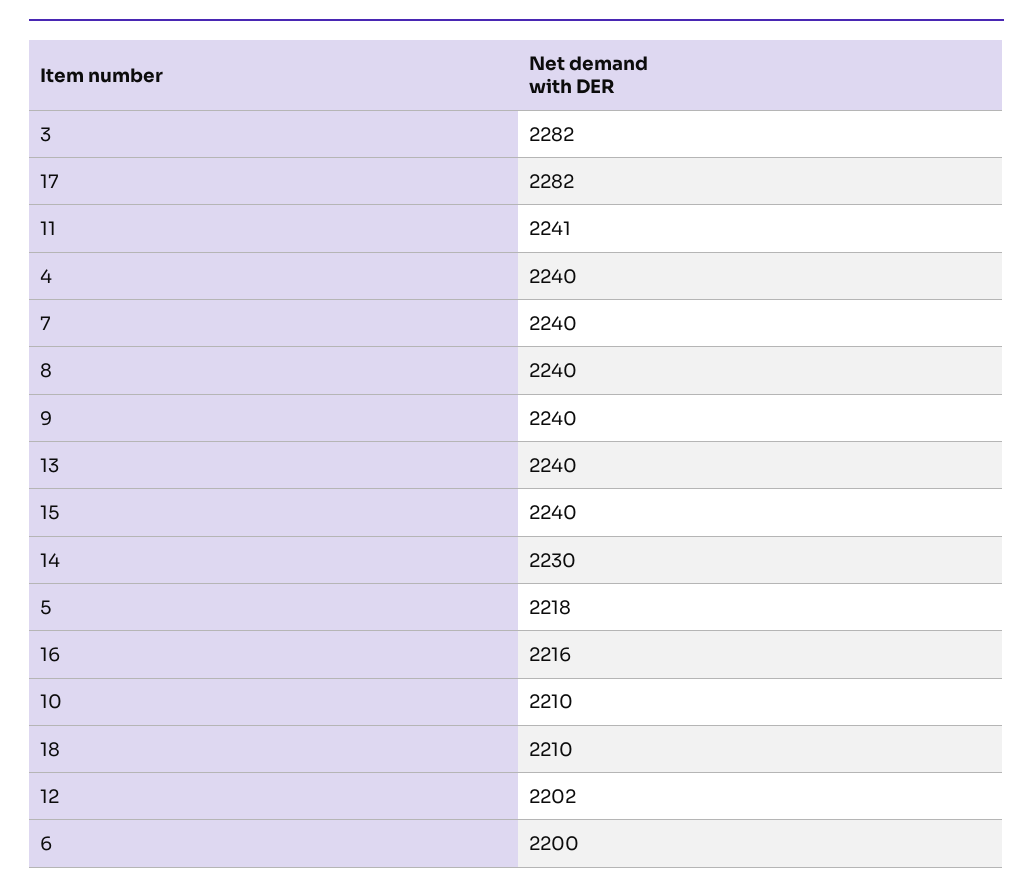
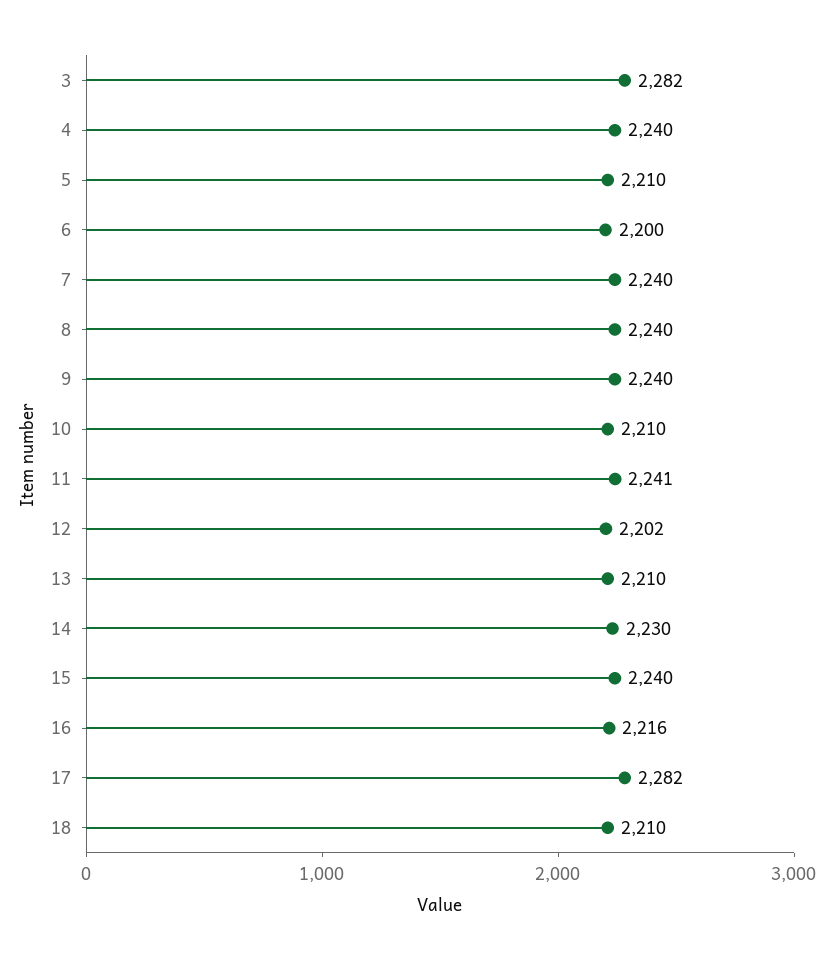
  {
    "3": 2282,
    "17": 2282,
    "11": 2241,
    "4": 2240,
    "7": 2240,
    "8": 2240,
    "9": 2240,
-   "13": 2240,
+   "13": 2210,
    "15": 2240,
    "14": 2230,
-   "5": 2218,
+   "5": 2210,
    "16": 2216,
    "10": 2210,
    "18": 2210,
    "12": 2202,
    "6": 2200
  }

